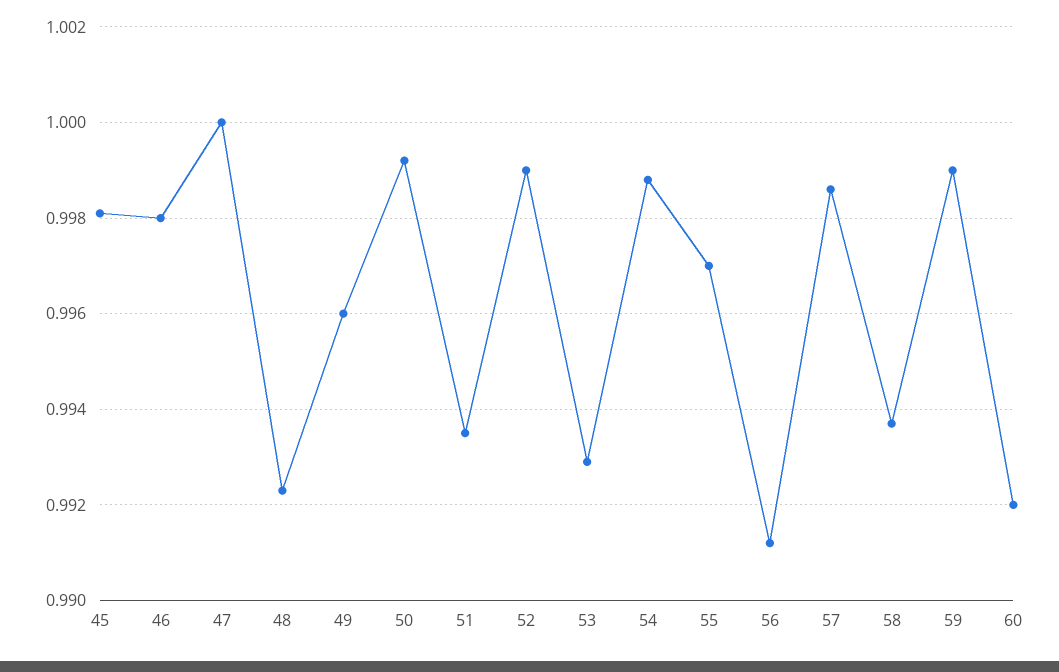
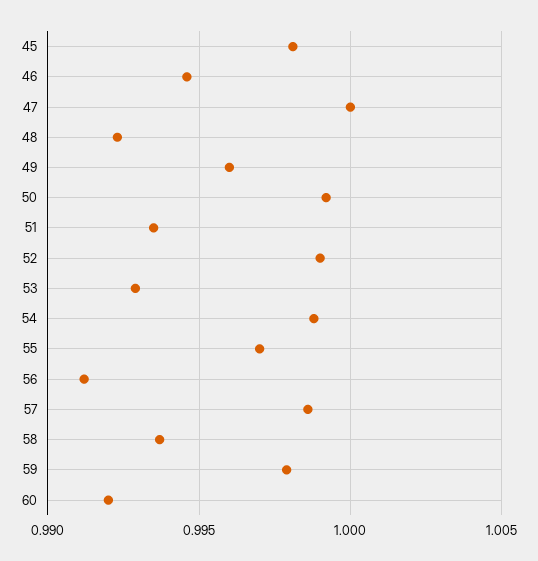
  {
    "45": 0.998,
-   "46": 0.998,
+   "46": 0.9945,
    "47": 1,
    "48": 0.9925,
    "49": 0.996,
    "50": 0.999,
    "51": 0.9935,
    "52": 0.999,
    "53": 0.993,
    "54": 0.999,
    "55": 0.997,
    "56": 0.991,
    "57": 0.9985,
    "58": 0.9935,
-   "59": 0.999,
+   "59": 0.998,
    "60": 0.992
  }

